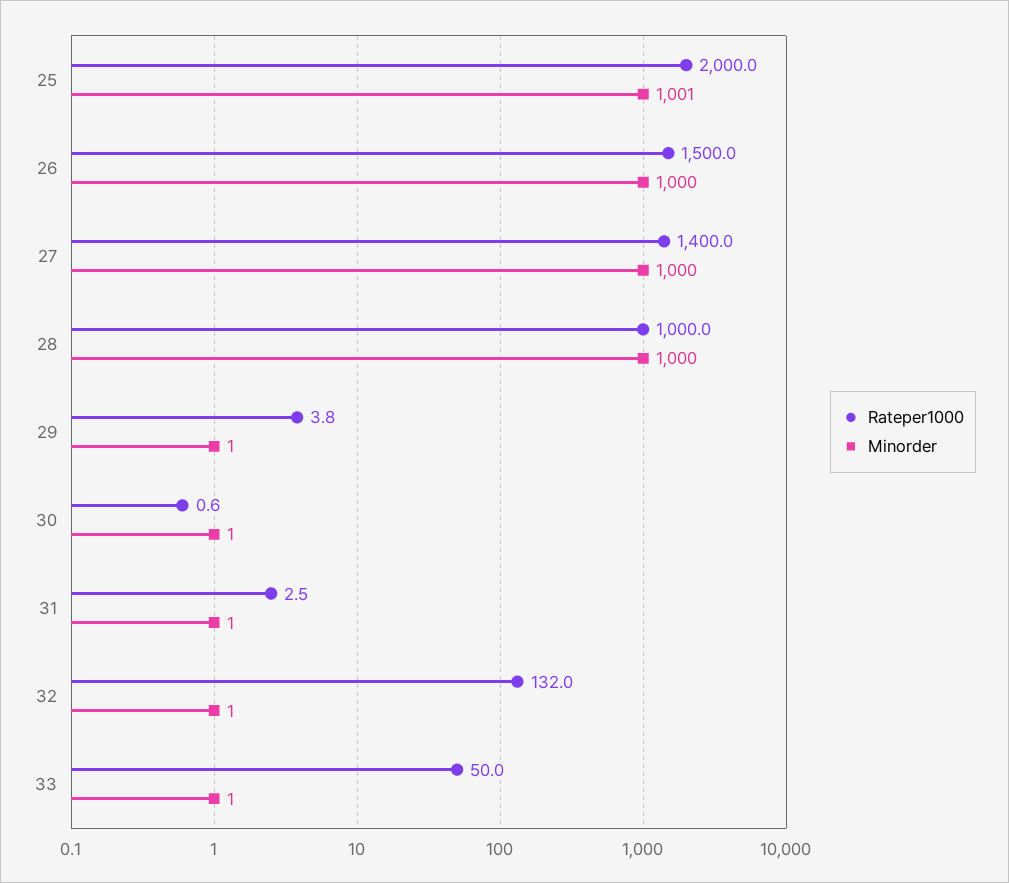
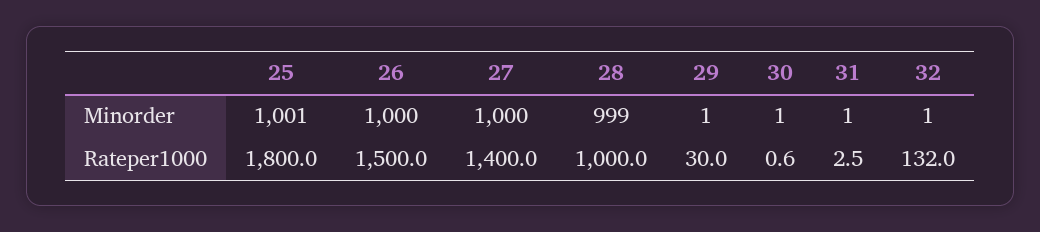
  {
    "Rateper1000": {
-     "25": 2000,
+     "25": 1800,
      "26": 1500,
      "27": 1400,
      "28": 1000,
-     "29": 3.8,
+     "29": 30,
      "30": 0.6,
      "31": 2.5,
-     "32": 132,
+     "32": 132
-     "33": 50
    },
    "Minorder": {
      "25": 1001,
      "26": 1000,
      "27": 1000,
-     "28": 1000,
+     "28": 999,
      "29": 1,
      "30": 1,
      "31": 1,
-     "32": 1,
+     "32": 1
-     "33": 1
    }
  }

